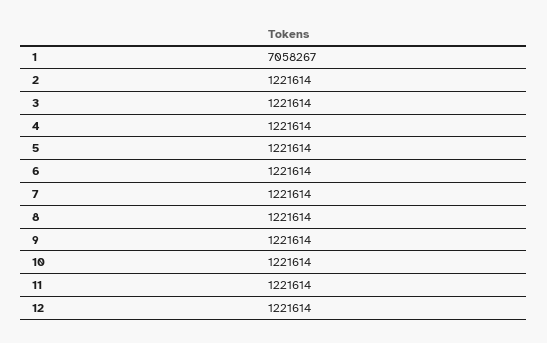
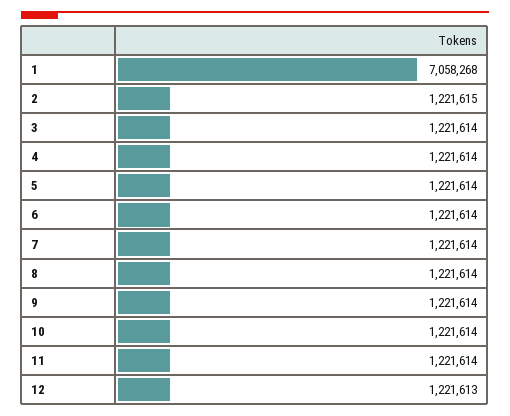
  {
-   "1": 7058267,
+   "1": 7058268,
-   "2": 1221614,
+   "2": 1221615,
    "3": 1221614,
    "4": 1221614,
    "5": 1221614,
    "6": 1221614,
    "7": 1221614,
    "8": 1221614,
    "9": 1221614,
    "10": 1221614,
    "11": 1221614,
-   "12": 1221614
+   "12": 1221613
  }

